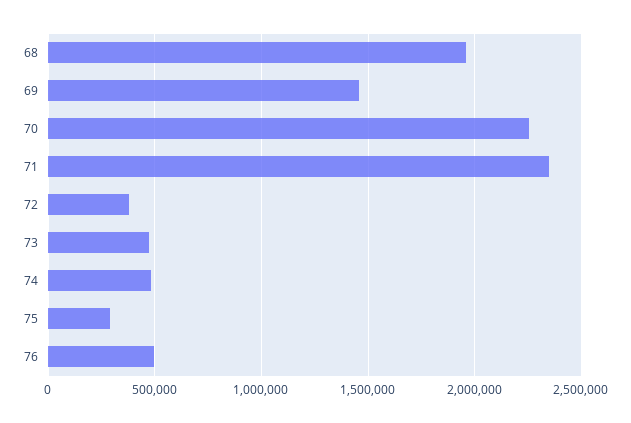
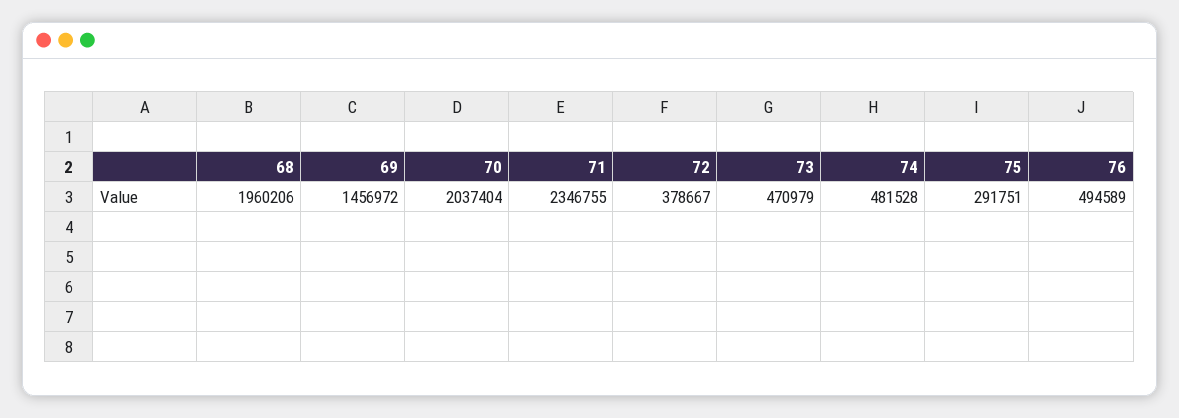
  {
    "68": 1960206,
    "69": 1456972,
-   "70": 2250000,
+   "70": 2037404,
    "71": 2346755,
    "72": 378667,
    "73": 470979,
    "74": 481528,
    "75": 291751,
    "76": 494589
  }

